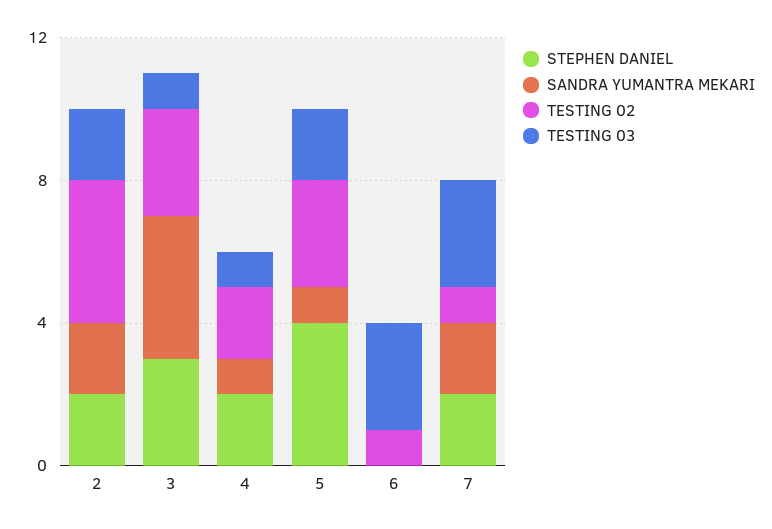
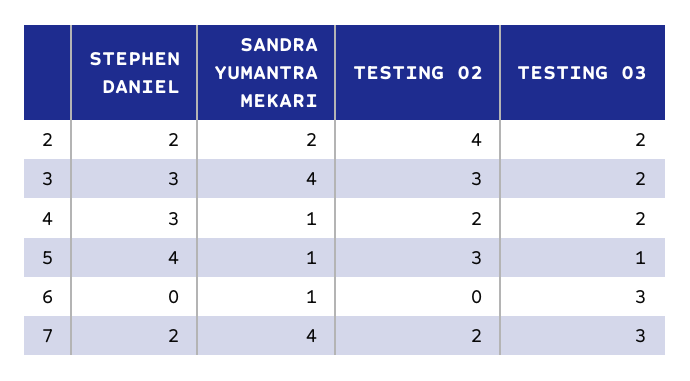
  {
    "STEPHEN DANIEL": {
      "2": 2,
      "3": 3,
-     "4": 2,
+     "4": 3,
      "5": 4,
      "6": 0,
      "7": 2
    },
    "SANDRA YUMANTRA MEKARI": {
      "2": 2,
      "3": 4,
      "4": 1,
      "5": 1,
-     "6": 0,
+     "6": 1,
-     "7": 2
+     "7": 4
    },
    "TESTING 02": {
      "2": 4,
      "3": 3,
      "4": 2,
      "5": 3,
-     "6": 1,
+     "6": 0,
-     "7": 1
+     "7": 2
    },
    "TESTING 03": {
      "2": 2,
-     "3": 1,
+     "3": 2,
-     "4": 1,
+     "4": 2,
-     "5": 2,
+     "5": 1,
      "6": 3,
      "7": 3
    }
  }

